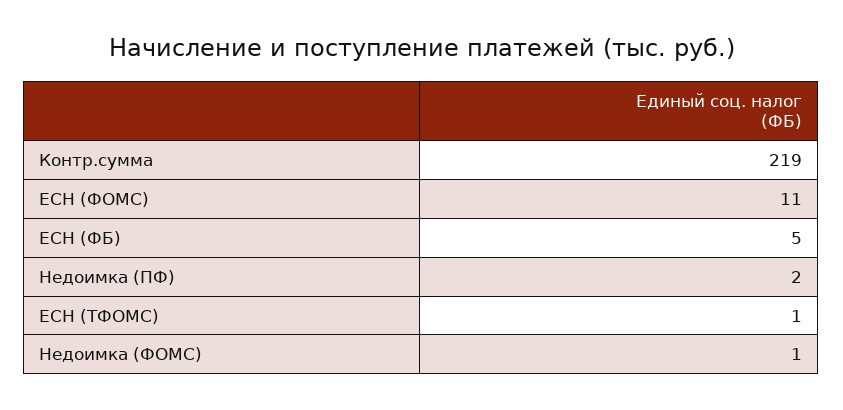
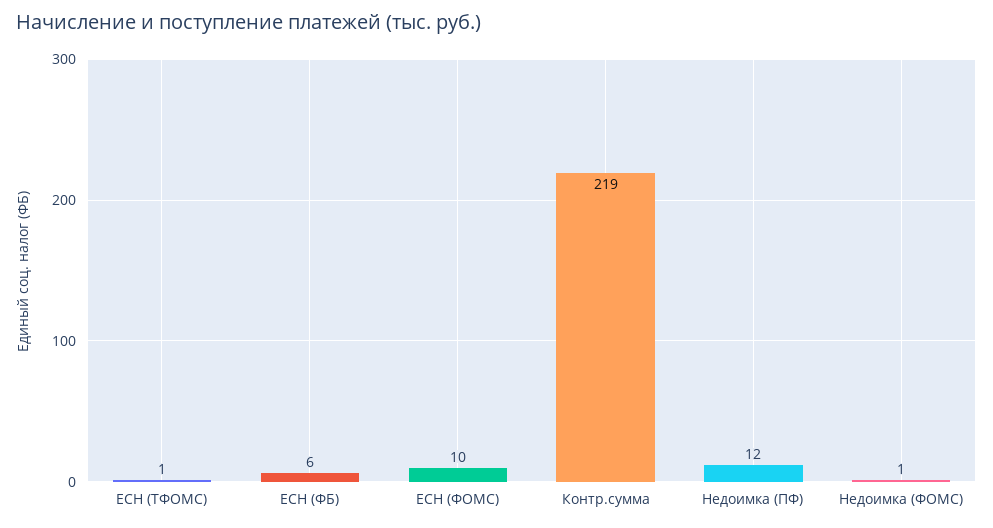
  {
    "Контр.сумма": 219,
-   "ЕСН (ФОМС)": 11,
+   "ЕСН (ФОМС)": 10,
-   "ЕСН (ФБ)": 5,
+   "ЕСН (ФБ)": 6,
-   "Недоимка (ПФ)": 2,
+   "Недоимка (ПФ)": 12,
    "ЕСН (ТФОМС)": 1,
    "Недоимка (ФОМС)": 1
  }

